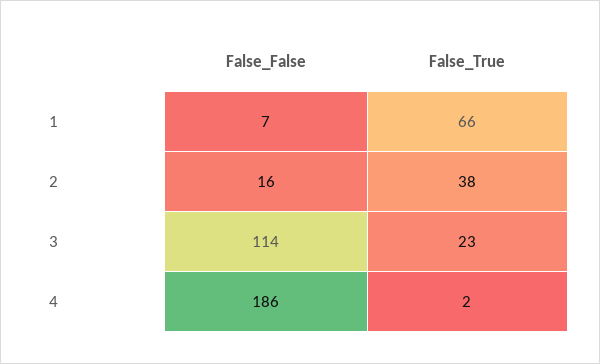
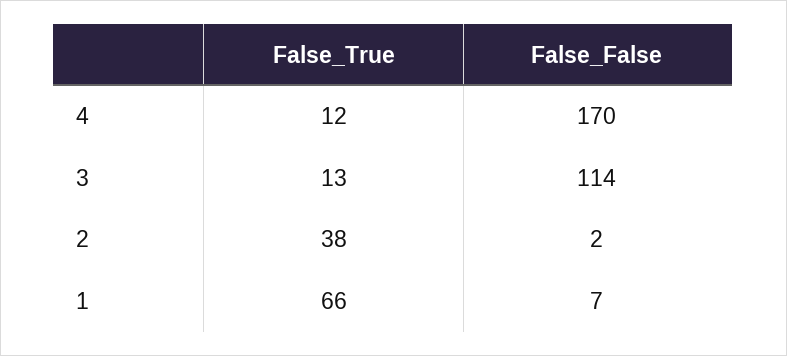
  {
    "False_False": {
      "1": 7,
-     "2": 16,
+     "2": 2,
      "3": 114,
-     "4": 186
+     "4": 170
    },
    "False_True": {
      "1": 66,
      "2": 38,
-     "3": 23,
+     "3": 13,
-     "4": 2
+     "4": 12
    }
  }

